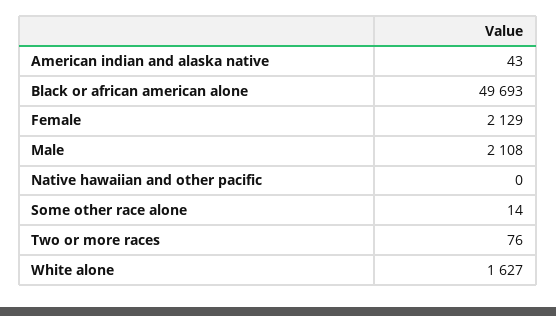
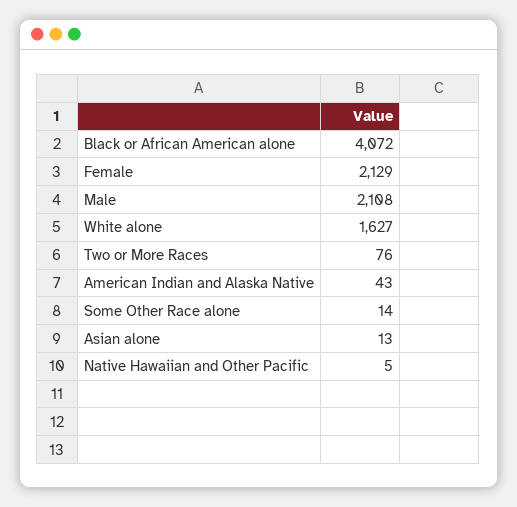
  {
    "American indian and alaska native": 43,
-   "Black or african american alone": 49693,
+   "Black or african american alone": 4072,
    "Female": 2129,
    "Male": 2108,
-   "Native hawaiian and other pacific": 0,
+   "Native hawaiian and other pacific": 5,
    "Some other race alone": 14,
    "Two or more races": 76,
-   "White alone": 1627
+   "White alone": 1627,
+   "Asian alone": 13
  }

